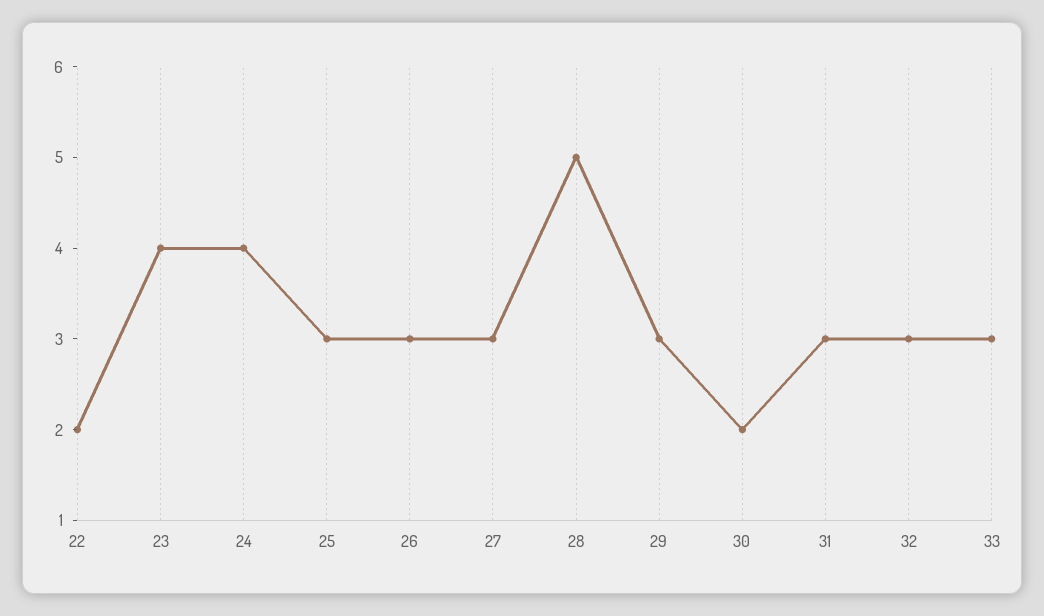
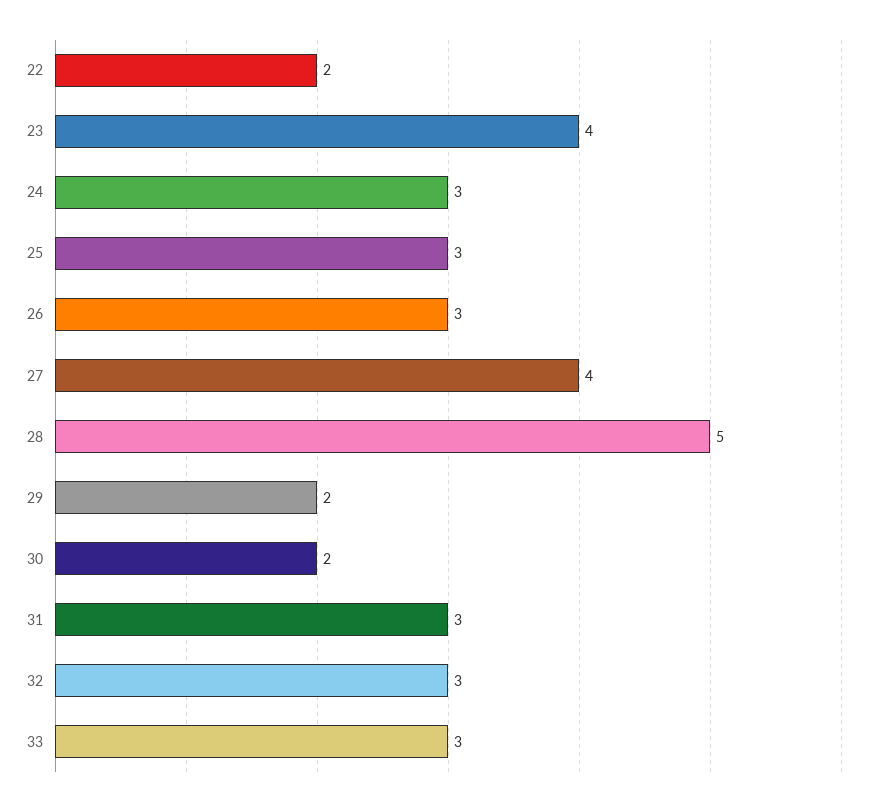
  {
    "22": 2,
    "23": 4,
-   "24": 4,
+   "24": 3,
    "25": 3,
    "26": 3,
-   "27": 3,
+   "27": 4,
    "28": 5,
-   "29": 3,
+   "29": 2,
    "30": 2,
    "31": 3,
    "32": 3,
    "33": 3
  }

